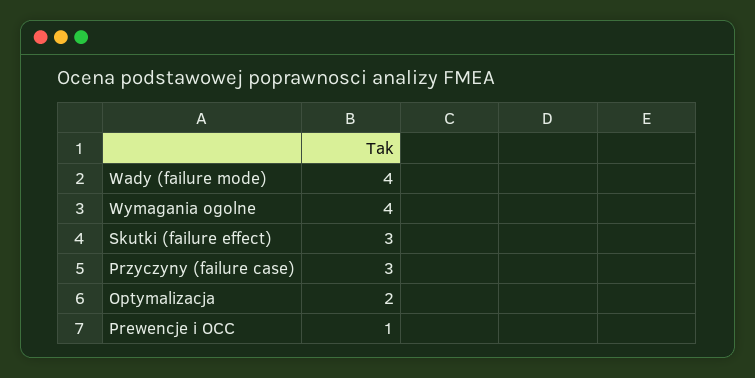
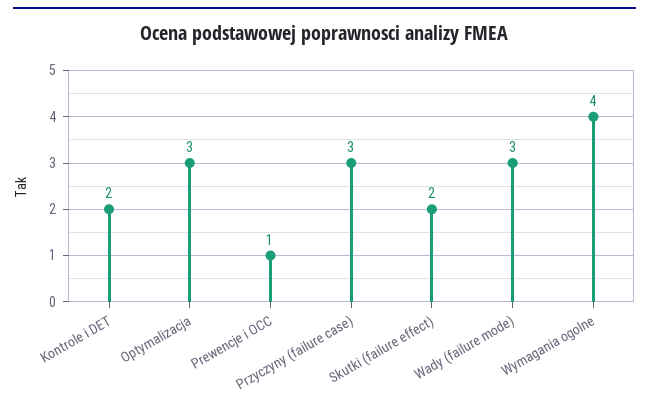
  {
-   "Wady (failure mode)": 4,
+   "Wady (failure mode)": 3,
    "Wymagania ogolne": 4,
-   "Skutki (failure effect)": 3,
+   "Skutki (failure effect)": 2,
    "Przyczyny (failure case)": 3,
-   "Optymalizacja": 2,
+   "Optymalizacja": 3,
-   "Prewencje i OCC": 1
+   "Prewencje i OCC": 1,
+   "Kontrole i DET": 2
  }

